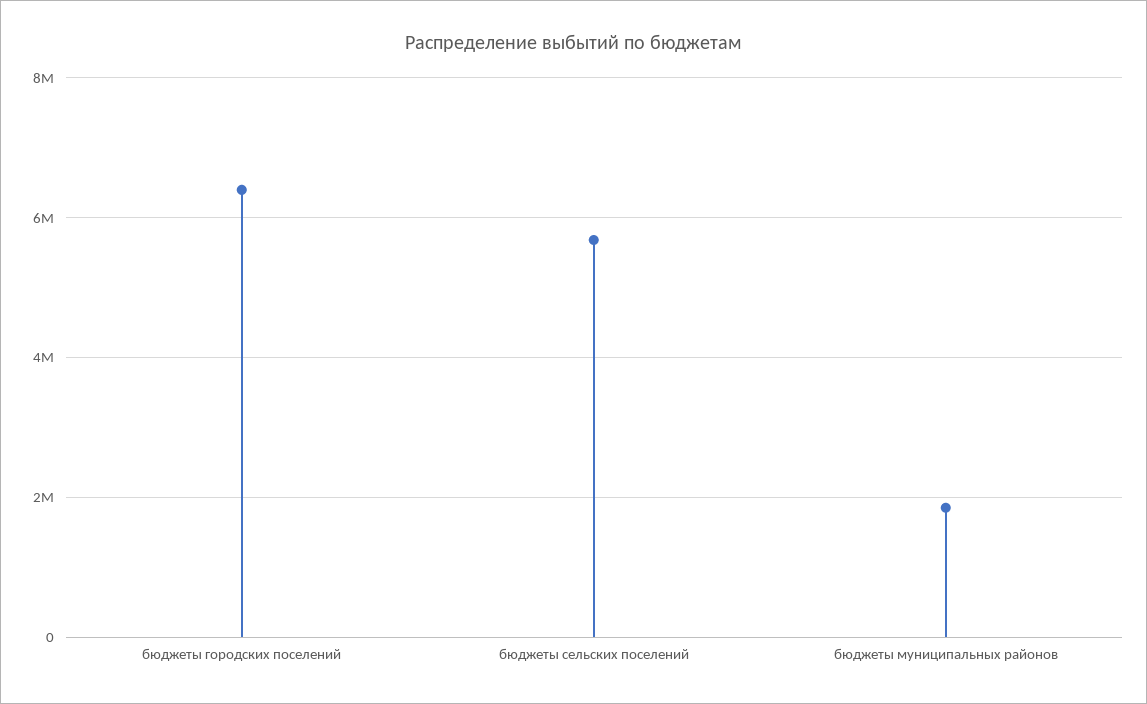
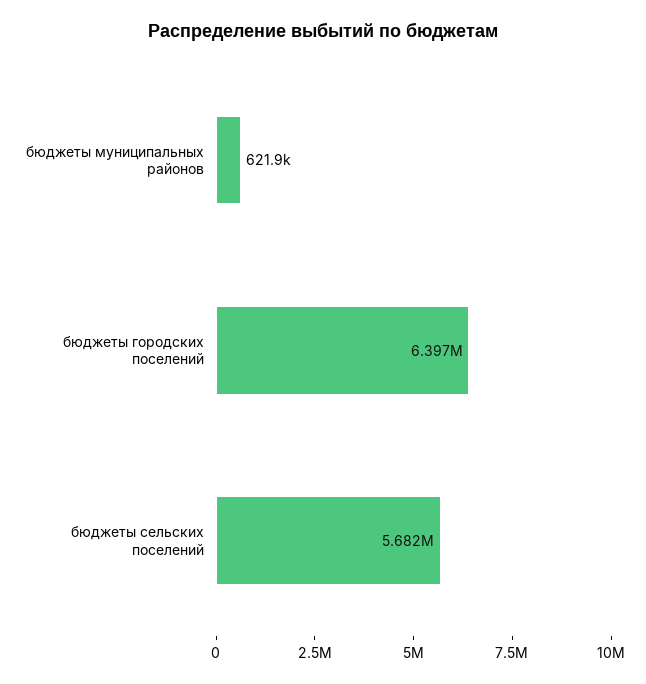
  {
    "бюджеты городских поселений": 6397000,
    "бюджеты сельских поселений": 5682000,
-   "бюджеты муниципальных районов": 1800000
+   "бюджеты муниципальных районов": 621900
  }

